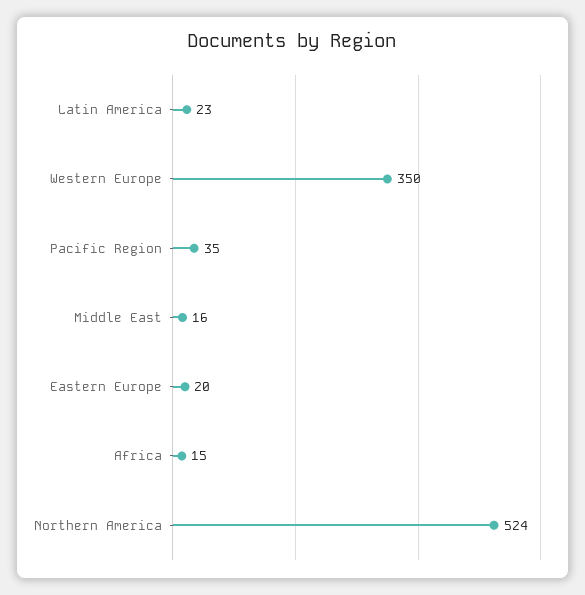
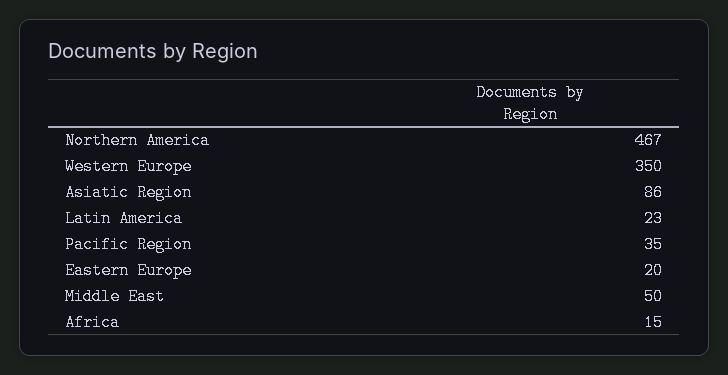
  {
    "Latin America": 23,
    "Western Europe": 350,
    "Pacific Region": 35,
-   "Middle East": 16,
+   "Middle East": 50,
    "Eastern Europe": 20,
    "Africa": 15,
-   "Northern America": 524
+   "Northern America": 467,
+   "Asiatic Region": 86
  }

